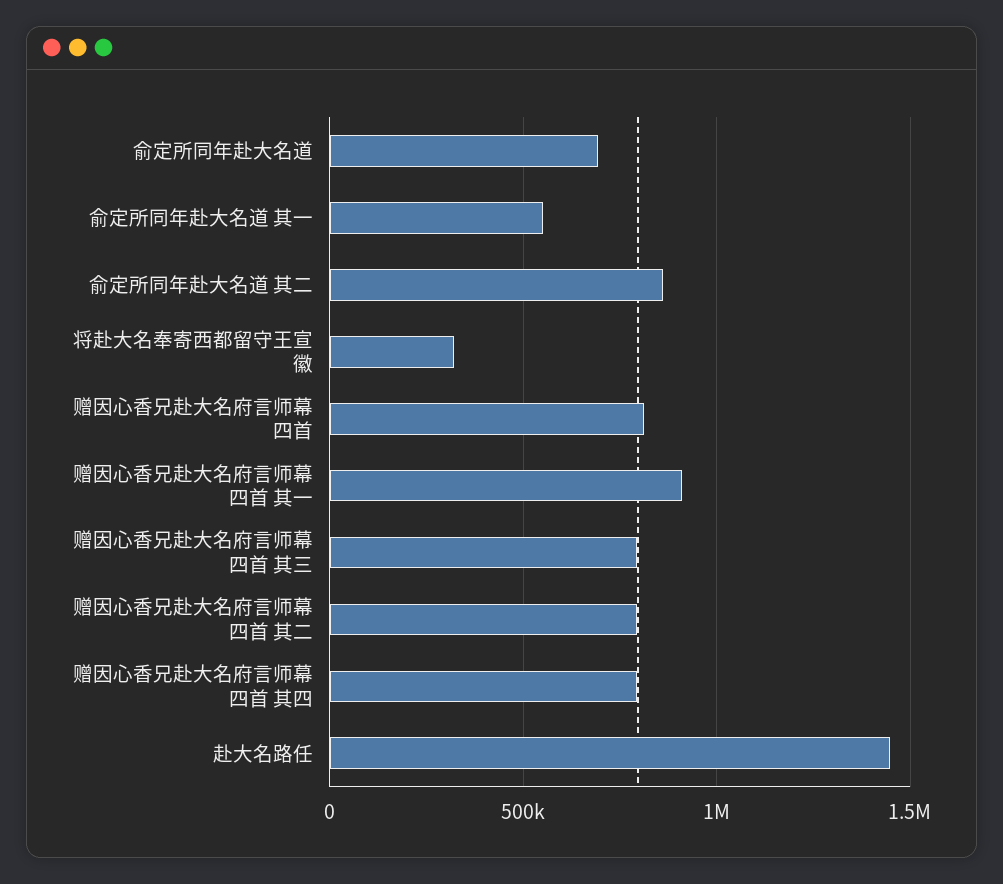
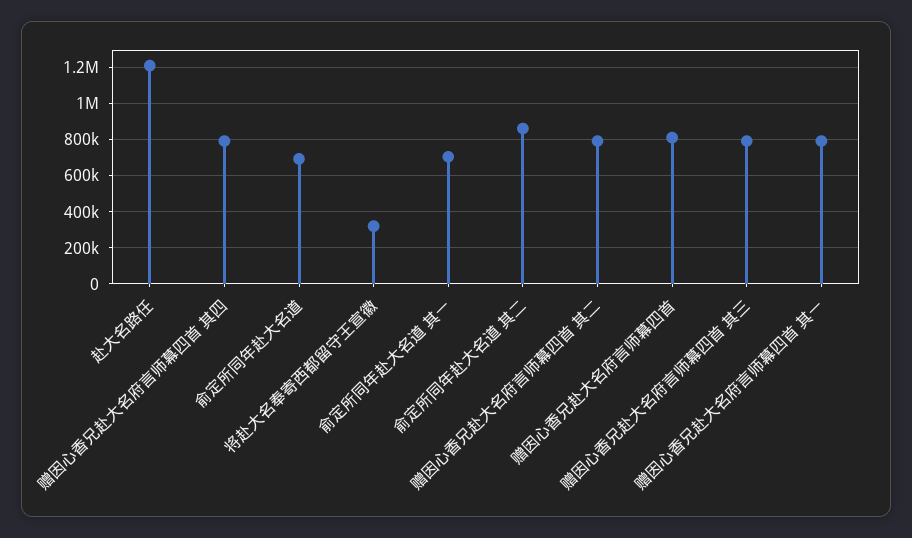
  {
    "俞定所同年赴大名道": 700000,
-   "俞定所同年赴大名道 其一": 550000,
+   "俞定所同年赴大名道 其一": 700000,
    "俞定所同年赴大名道 其二": 850000,
    "将赴大名奉寄西都留守王宣徽": 300000,
    "赠因心香兄赴大名府言师幕四首": 800000,
-   "赠因心香兄赴大名府言师幕四首 其一": 900000,
+   "赠因心香兄赴大名府言师幕四首 其一": 800000,
    "赠因心香兄赴大名府言师幕四首 其三": 800000,
    "赠因心香兄赴大名府言师幕四首 其二": 800000,
    "赠因心香兄赴大名府言师幕四首 其四": 800000,
-   "赴大名路任": 1450000
+   "赴大名路任": 1200000
  }

